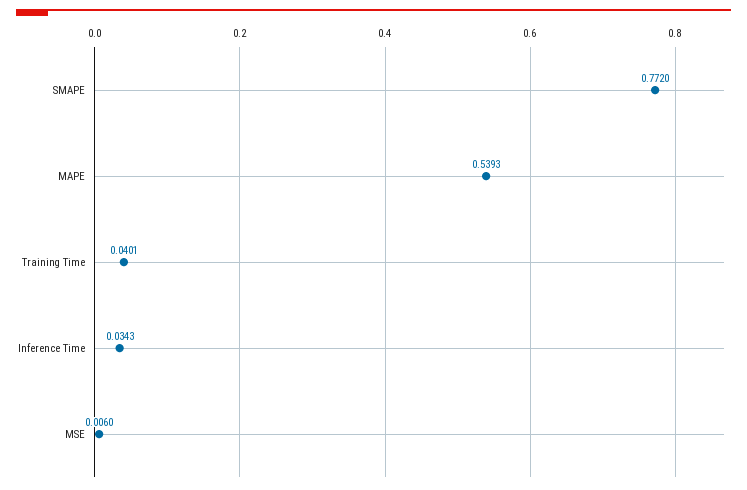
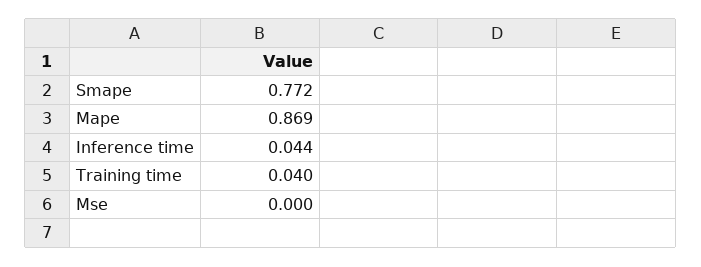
  {
    "SMAPE": 0.772,
-   "MAPE": 0.5393,
+   "MAPE": 0.869,
    "Training Time": 0.0401,
-   "Inference Time": 0.0343,
+   "Inference Time": 0.044,
-   "MSE": 0.006
+   "MSE": 0
  }

